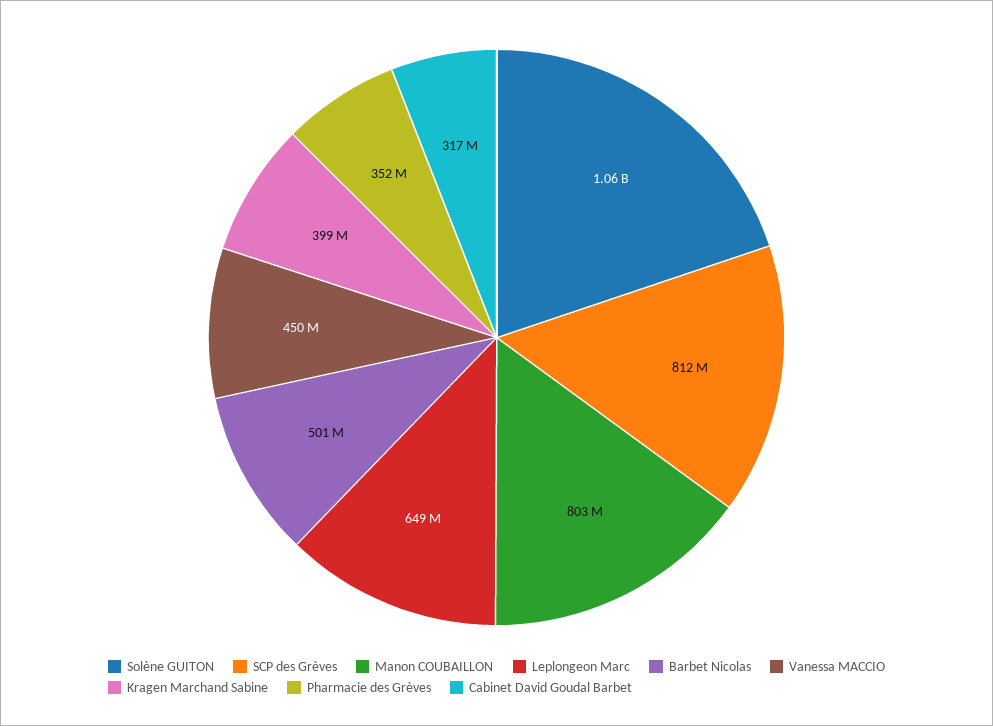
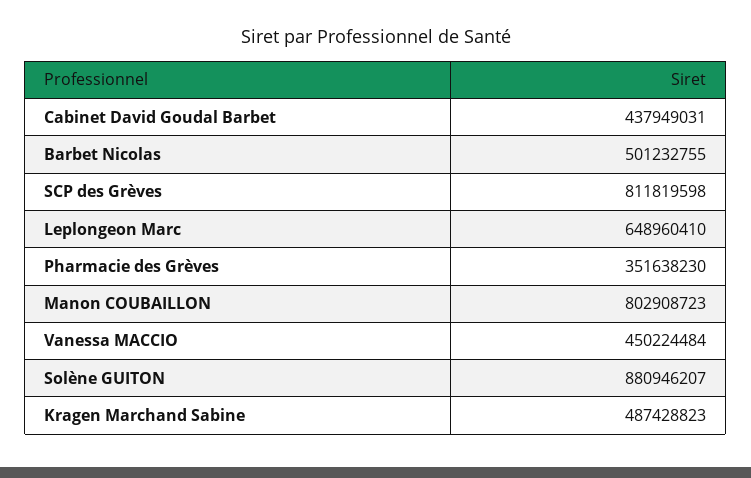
  {
-   "Solène GUITON": 1060000000,
+   "Solène GUITON": 880946207,
    "SCP des Grèves": 811819598,
    "Manon COUBAILLON": 802908723,
    "Leplongeon Marc": 648960410,
    "Barbet Nicolas": 501232755,
    "Vanessa MACCIO": 450224484,
-   "Kragen Marchand Sabine": 399000000,
+   "Kragen Marchand Sabine": 487428823,
    "Pharmacie des Grèves": 351638230,
-   "Cabinet David Goudal Barbet": 317000000
+   "Cabinet David Goudal Barbet": 437949031
  }

